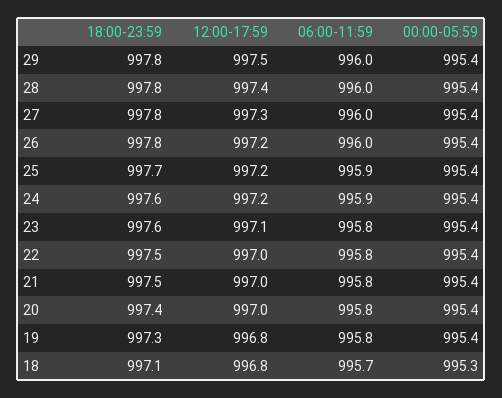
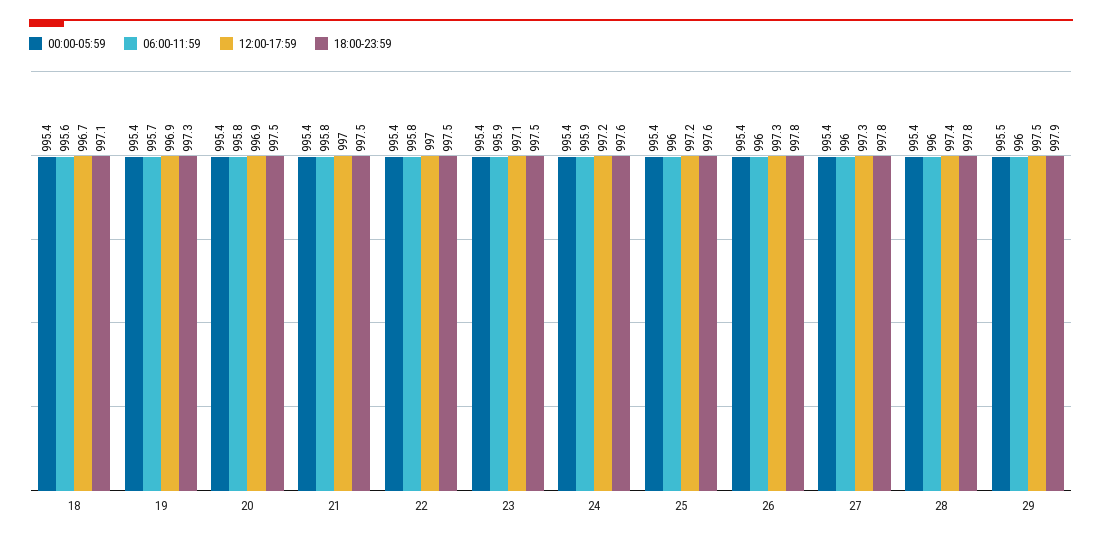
  {
    "18:00-23:59": {
-     "29": 997.8,
+     "29": 997.9,
      "28": 997.8,
      "27": 997.8,
      "26": 997.8,
-     "25": 997.7,
+     "25": 997.6,
      "24": 997.6,
-     "23": 997.6,
+     "23": 997.5,
      "22": 997.5,
      "21": 997.5,
-     "20": 997.4,
+     "20": 997.5,
      "19": 997.3,
      "18": 997.1
    },
    "12:00-17:59": {
      "29": 997.5,
      "28": 997.4,
      "27": 997.3,
-     "26": 997.2,
+     "26": 997.3,
      "25": 997.2,
      "24": 997.2,
      "23": 997.1,
      "22": 997,
      "21": 997,
-     "20": 997,
+     "20": 996.9,
-     "19": 996.8,
+     "19": 996.9,
-     "18": 996.8
+     "18": 996.7
    },
    "06:00-11:59": {
      "29": 996,
      "28": 996,
      "27": 996,
      "26": 996,
-     "25": 995.9,
+     "25": 996,
      "24": 995.9,
-     "23": 995.8,
+     "23": 995.9,
      "22": 995.8,
      "21": 995.8,
      "20": 995.8,
-     "19": 995.8,
+     "19": 995.7,
-     "18": 995.7
+     "18": 995.6
    },
    "00:00-05:59": {
-     "29": 995.4,
+     "29": 995.5,
      "28": 995.4,
      "27": 995.4,
      "26": 995.4,
      "25": 995.4,
      "24": 995.4,
      "23": 995.4,
      "22": 995.4,
      "21": 995.4,
      "20": 995.4,
      "19": 995.4,
-     "18": 995.3
+     "18": 995.4
    }
  }

